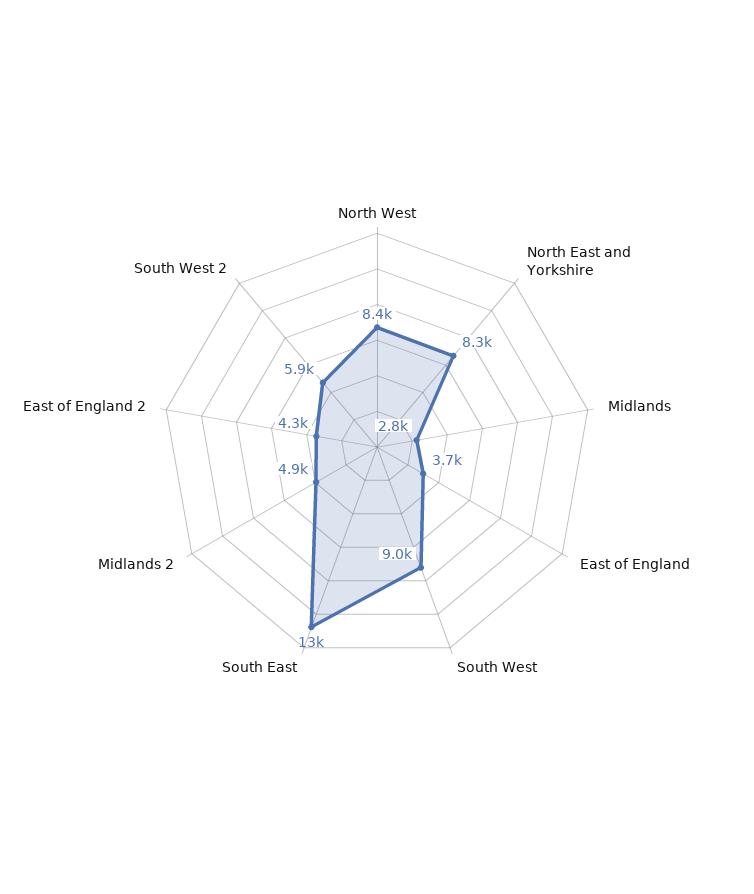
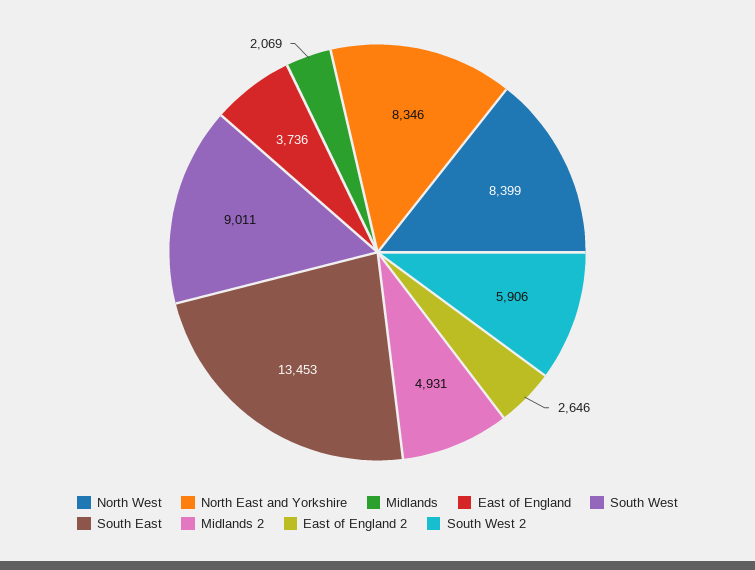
  {
    "North West": 8399,
    "North East and Yorkshire": 8346,
-   "Midlands": 2800,
+   "Midlands": 2069,
    "East of England": 3736,
    "South West": 9011,
    "South East": 13453,
    "Midlands 2": 4931,
-   "East of England 2": 4300,
+   "East of England 2": 2646,
    "South West 2": 5906
  }

